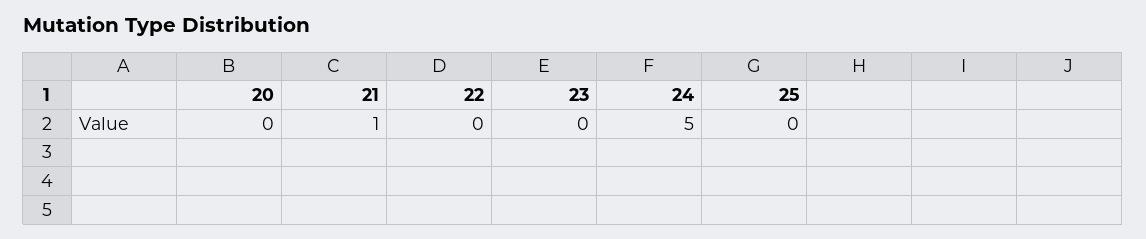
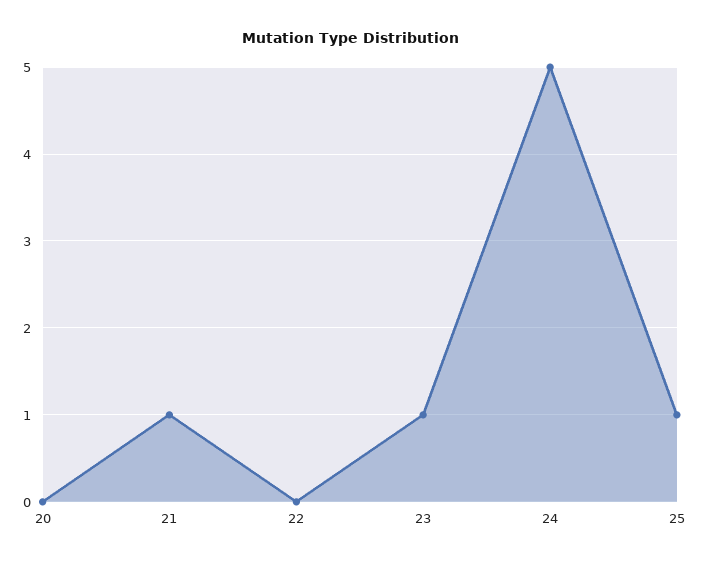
  {
    "20": 0,
    "21": 1,
    "22": 0,
-   "23": 0,
+   "23": 1,
    "24": 5,
-   "25": 0
+   "25": 1
  }

